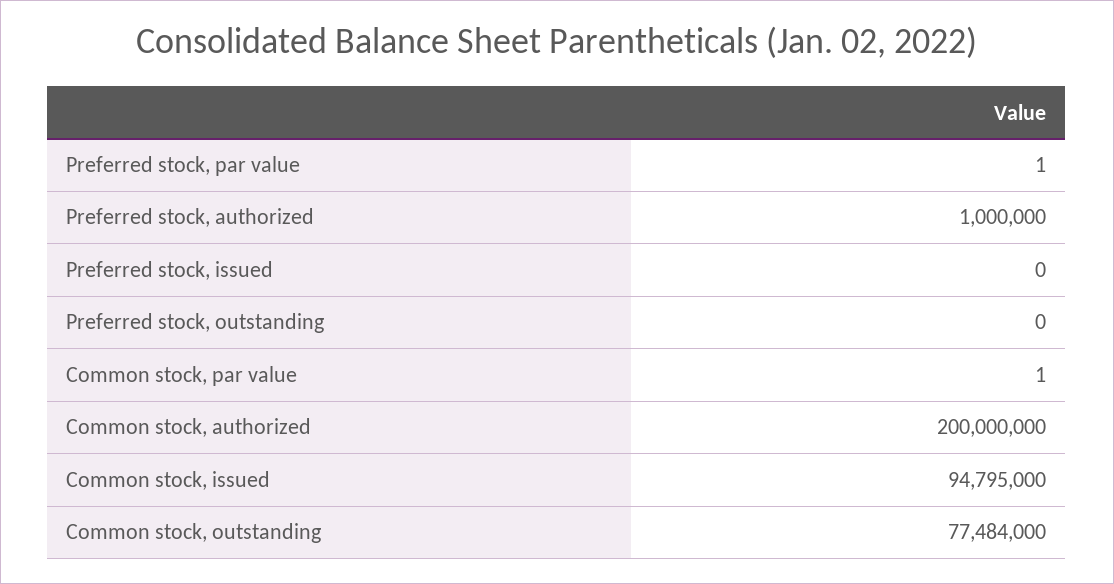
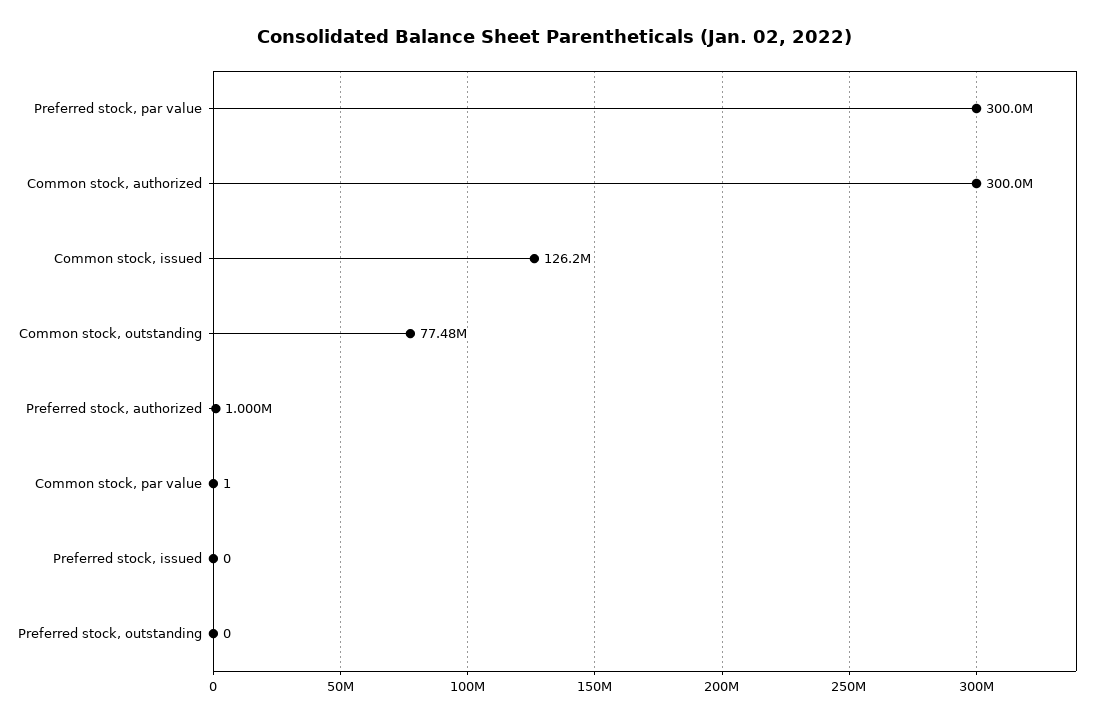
  {
-   "Preferred stock, par value": 1,
+   "Preferred stock, par value": 300000000,
    "Preferred stock, authorized": 1000000,
    "Preferred stock, issued": 0,
    "Preferred stock, outstanding": 0,
    "Common stock, par value": 1,
-   "Common stock, authorized": 200000000,
+   "Common stock, authorized": 300000000,
-   "Common stock, issued": 94795000,
+   "Common stock, issued": 126200000,
    "Common stock, outstanding": 77484000
  }

